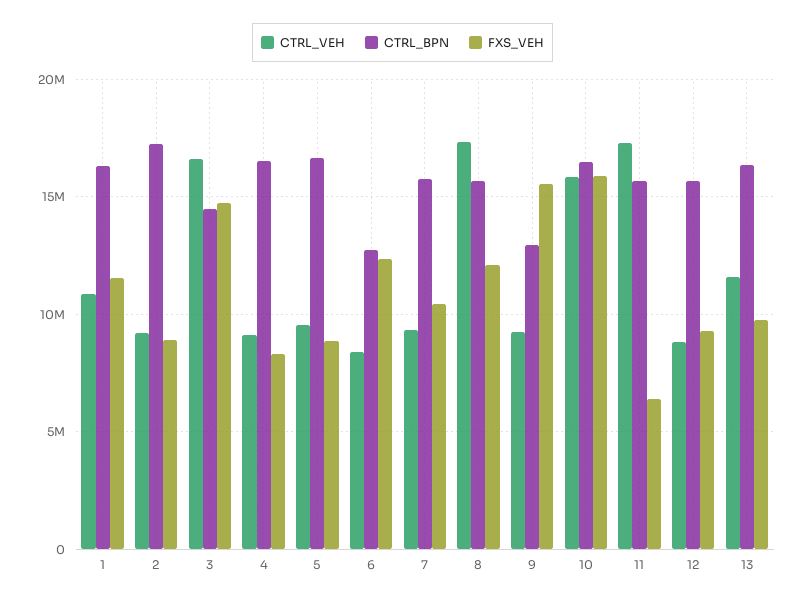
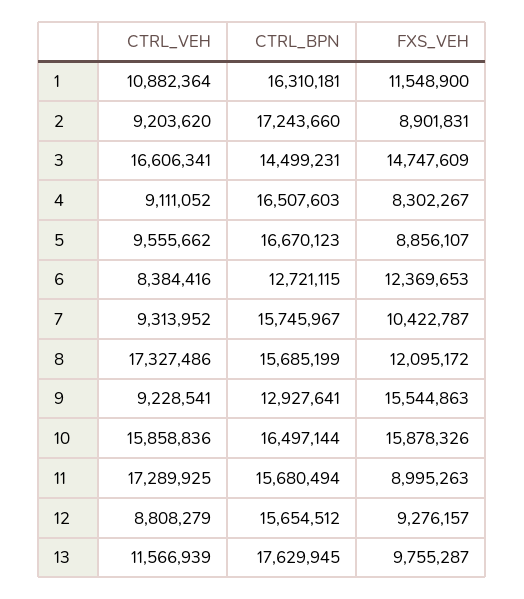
  {
    "CTRL_VEH": {
      "1": 10882364,
      "2": 9203620,
      "3": 16606341,
      "4": 9111052,
      "5": 9555662,
      "6": 8384416,
      "7": 9313952,
      "8": 17327486,
      "9": 9228541,
      "10": 15858836,
      "11": 17289925,
      "12": 8808279,
      "13": 11566939
    },
    "CTRL_BPN": {
      "1": 16310181,
      "2": 17243660,
      "3": 14499231,
      "4": 16507603,
      "5": 16670123,
      "6": 12721115,
      "7": 15745967,
      "8": 15685199,
      "9": 12927641,
      "10": 16497144,
      "11": 15680494,
      "12": 15654512,
-     "13": 16500000
+     "13": 17629945
    },
    "FXS_VEH": {
      "1": 11548900,
      "2": 8901831,
      "3": 14747609,
      "4": 8302267,
      "5": 8856107,
      "6": 12369653,
      "7": 10422787,
      "8": 12095172,
      "9": 15544863,
      "10": 15878326,
-     "11": 6500000,
+     "11": 8995263,
      "12": 9276157,
      "13": 9755287
    }
  }

